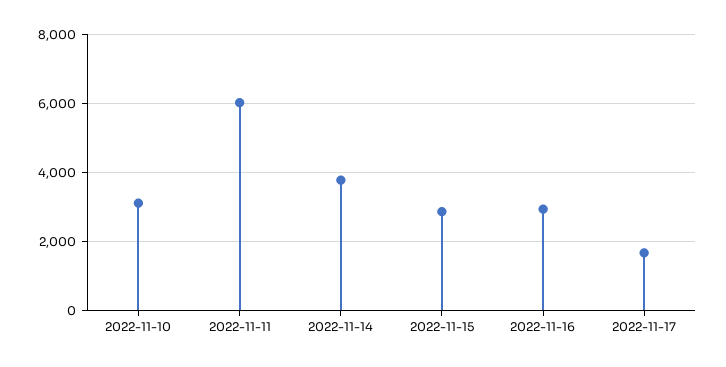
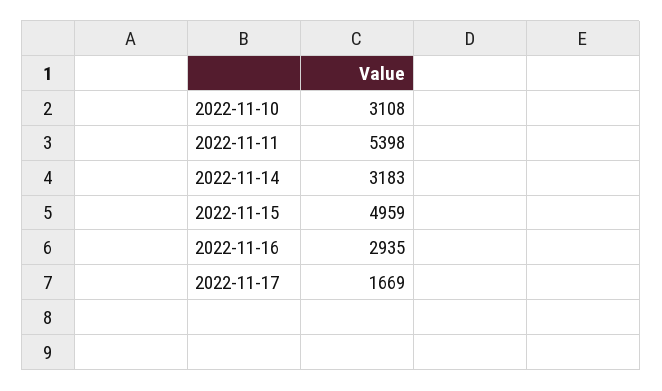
  {
    "2022-11-10": 3108,
-   "2022-11-11": 6000,
+   "2022-11-11": 5398,
-   "2022-11-14": 3800,
+   "2022-11-14": 3183,
-   "2022-11-15": 2800,
+   "2022-11-15": 4959,
    "2022-11-16": 2935,
    "2022-11-17": 1669
  }

